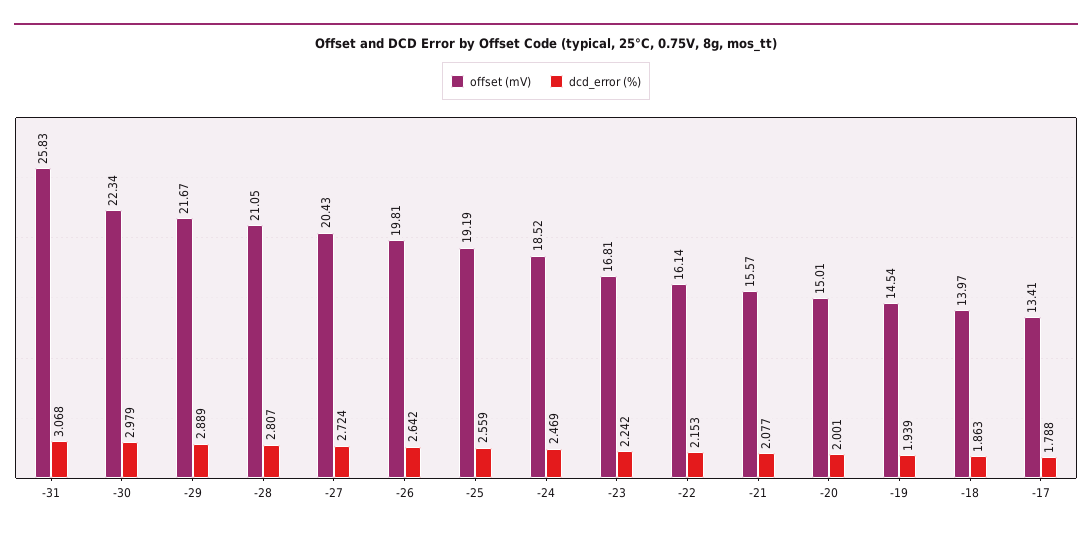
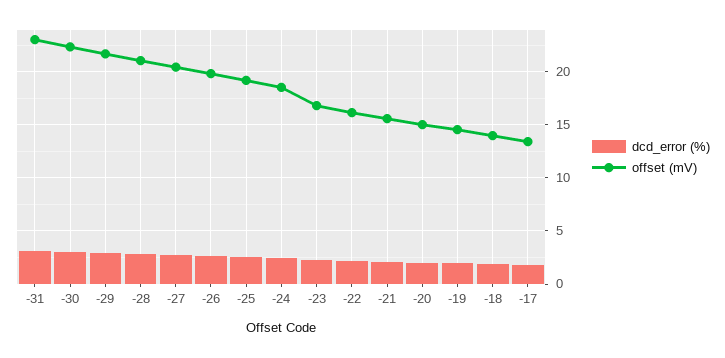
  {
    "offset (mV)": {
-     "-31": 25.83,
+     "-31": 23,
      "-30": 22.34,
      "-29": 21.67,
      "-28": 21.05,
      "-27": 20.43,
      "-26": 19.81,
      "-25": 19.19,
      "-24": 18.52,
      "-23": 16.81,
      "-22": 16.14,
      "-21": 15.57,
      "-20": 15.01,
      "-19": 14.54,
      "-18": 13.97,
      "-17": 13.41
    },
    "dcd_error (%)": {
      "-31": 3.068,
      "-30": 2.979,
      "-29": 2.889,
      "-28": 2.807,
      "-27": 2.724,
      "-26": 2.642,
      "-25": 2.559,
      "-24": 2.469,
      "-23": 2.242,
      "-22": 2.153,
      "-21": 2.077,
      "-20": 2.001,
      "-19": 1.939,
      "-18": 1.863,
      "-17": 1.788
    }
  }

